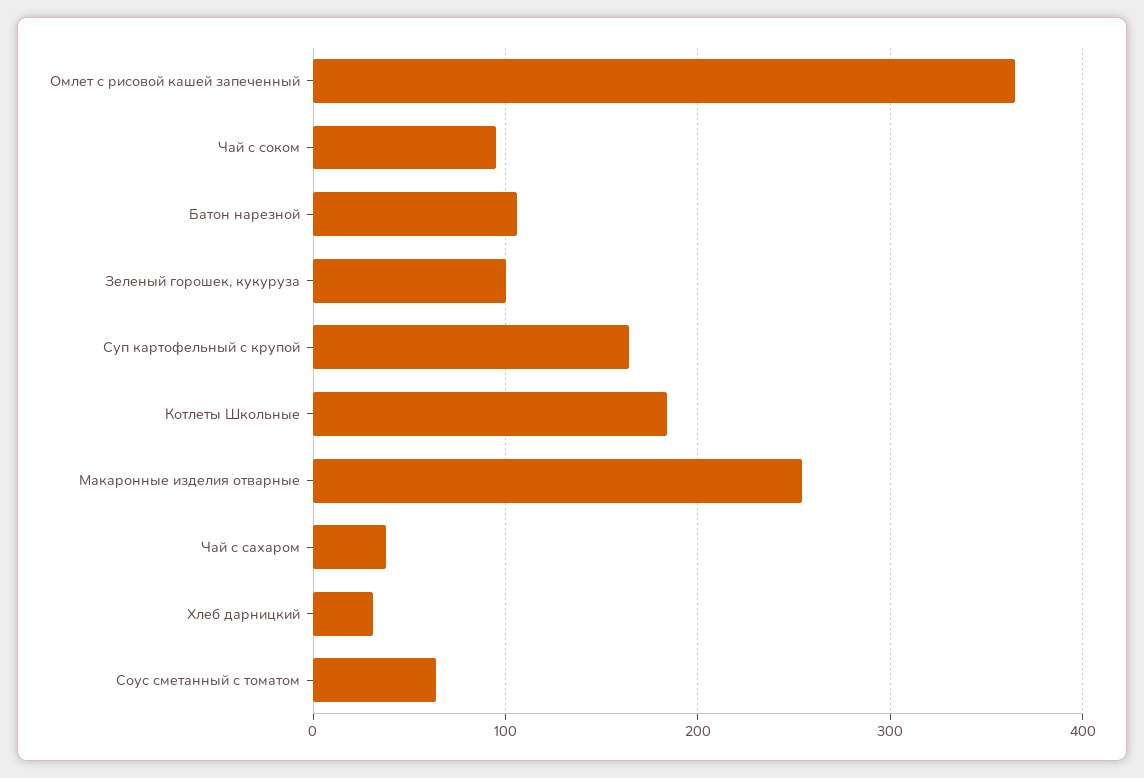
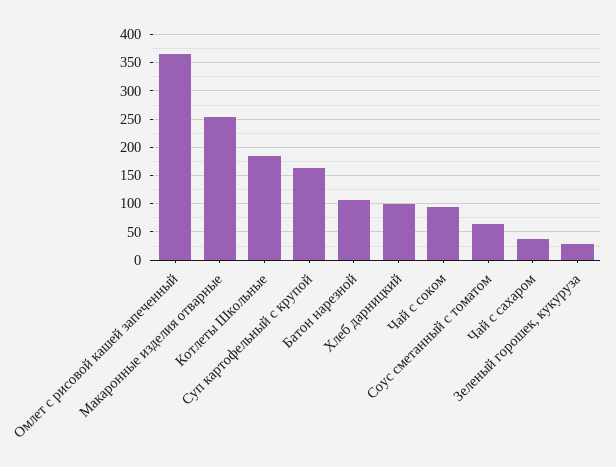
  {
    "Омлет с рисовой кашей запеченный": 370,
    "Чай с соком": 100,
    "Батон нарезной": 110,
-   "Зеленый горошек, кукуруза": 100,
+   "Зеленый горошек, кукуруза": 25,
    "Суп картофельный с крупой": 160,
    "Котлеты Школьные": 180,
    "Макаронные изделия отварные": 250,
    "Чай с сахаром": 40,
-   "Хлеб дарницкий": 30,
+   "Хлеб дарницкий": 100,
    "Соус сметанный с томатом": 60
  }

